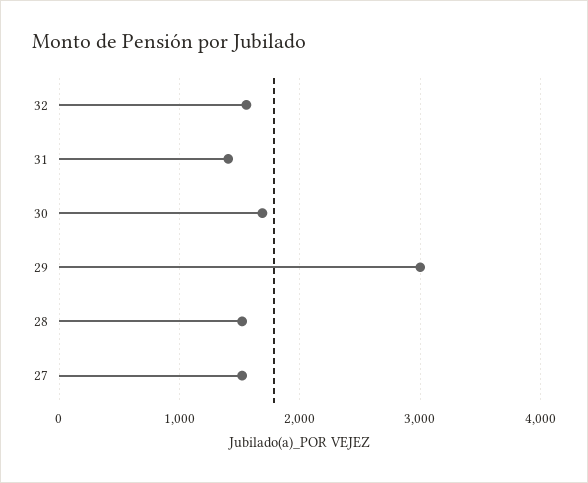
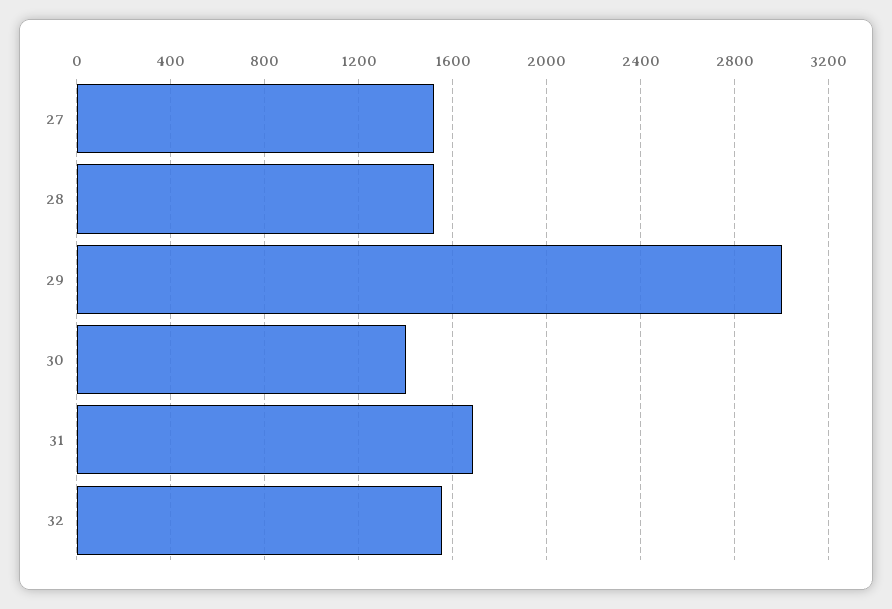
  {
    "32": 1550,
-   "31": 1400,
+   "31": 1700,
-   "30": 1700,
+   "30": 1400,
    "29": 3000,
    "28": 1500,
    "27": 1500
  }

